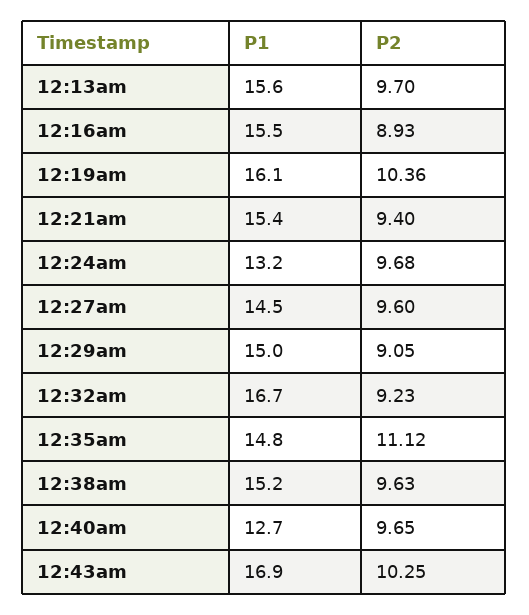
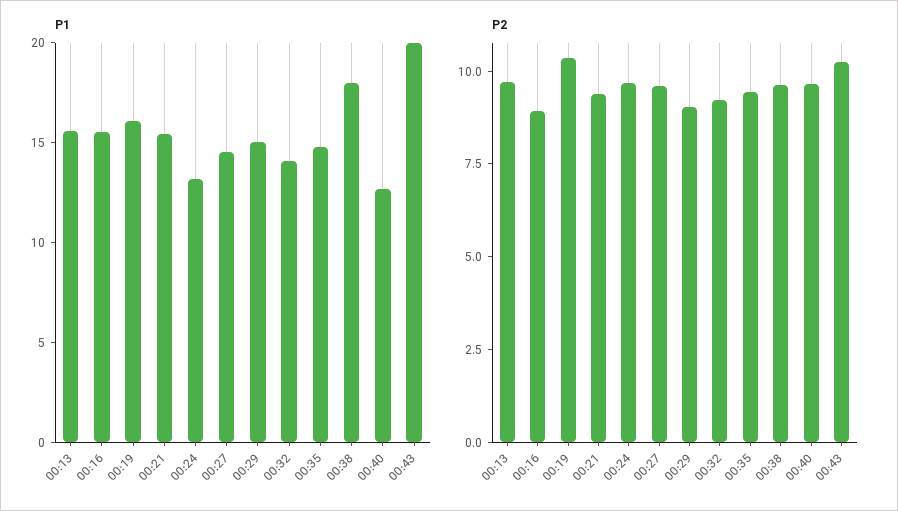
  {
    "P1": {
      "12:13am": 15.6,
      "12:16am": 15.5,
      "12:19am": 16.1,
      "12:21am": 15.4,
      "12:24am": 13.2,
      "12:27am": 14.5,
      "12:29am": 15,
-     "12:32am": 16.7,
+     "12:32am": 14,
      "12:35am": 14.8,
-     "12:38am": 15.2,
+     "12:38am": 18,
      "12:40am": 12.7,
-     "12:43am": 16.9
+     "12:43am": 20
    },
    "P2": {
      "12:13am": 9.7,
      "12:16am": 8.93,
      "12:19am": 10.36,
      "12:21am": 9.4,
      "12:24am": 9.68,
      "12:27am": 9.6,
      "12:29am": 9.05,
      "12:32am": 9.23,
-     "12:35am": 11.12,
+     "12:35am": 9.5,
      "12:38am": 9.63,
      "12:40am": 9.65,
      "12:43am": 10.25
    }
  }

